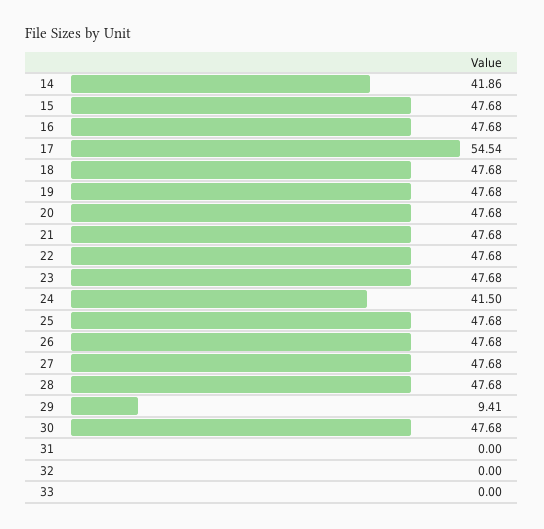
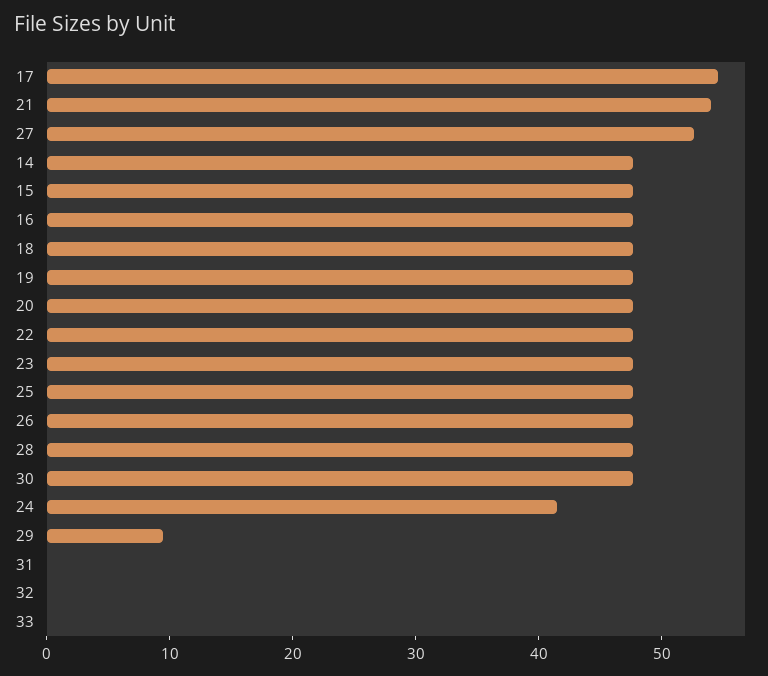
  {
-   "14": 41.86,
+   "14": 48,
    "15": 47.68,
    "16": 47.68,
    "17": 54.54,
    "18": 47.68,
    "19": 47.68,
    "20": 47.68,
-   "21": 47.68,
+   "21": 54,
    "22": 47.68,
    "23": 47.68,
    "24": 41.5,
    "25": 47.68,
    "26": 47.68,
-   "27": 47.68,
+   "27": 52,
    "28": 47.68,
    "29": 9.41,
    "30": 47.68,
    "31": 0,
    "32": 0,
    "33": 0
  }

